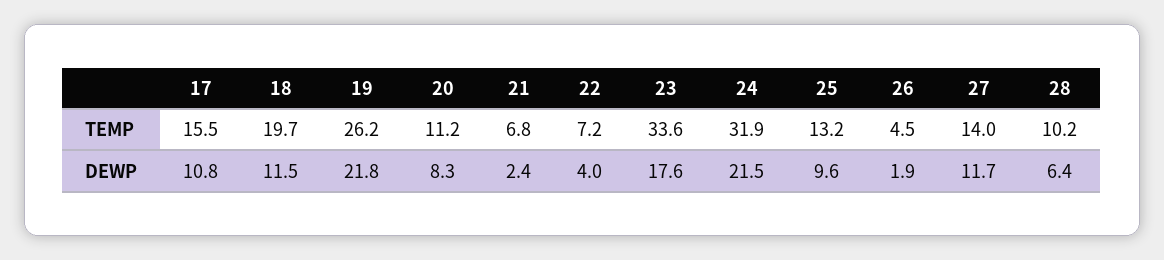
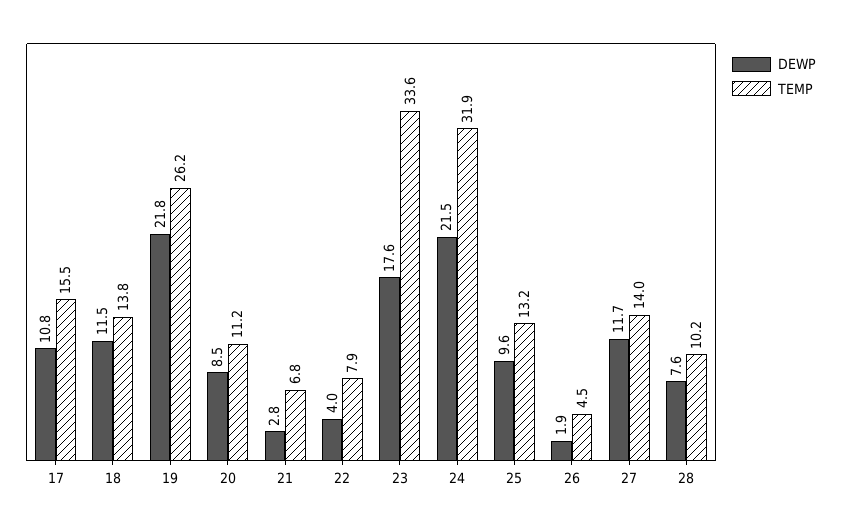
  {
    "TEMP": {
      "17": 15.5,
-     "18": 19.7,
+     "18": 13.8,
      "19": 26.2,
      "20": 11.2,
      "21": 6.8,
-     "22": 7.2,
+     "22": 7.9,
      "23": 33.6,
      "24": 31.9,
      "25": 13.2,
      "26": 4.5,
      "27": 14,
      "28": 10.2
    },
    "DEWP": {
      "17": 10.8,
      "18": 11.5,
      "19": 21.8,
-     "20": 8.3,
+     "20": 8.5,
-     "21": 2.4,
+     "21": 2.8,
      "22": 4,
      "23": 17.6,
      "24": 21.5,
      "25": 9.6,
      "26": 1.9,
      "27": 11.7,
-     "28": 6.4
+     "28": 7.6
    }
  }

